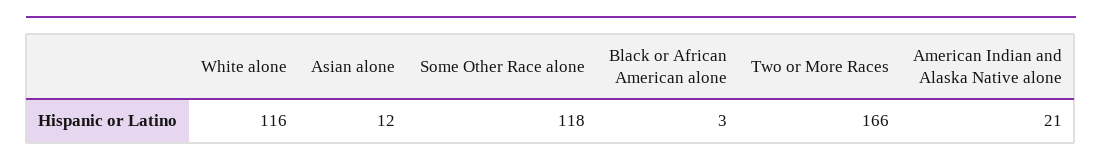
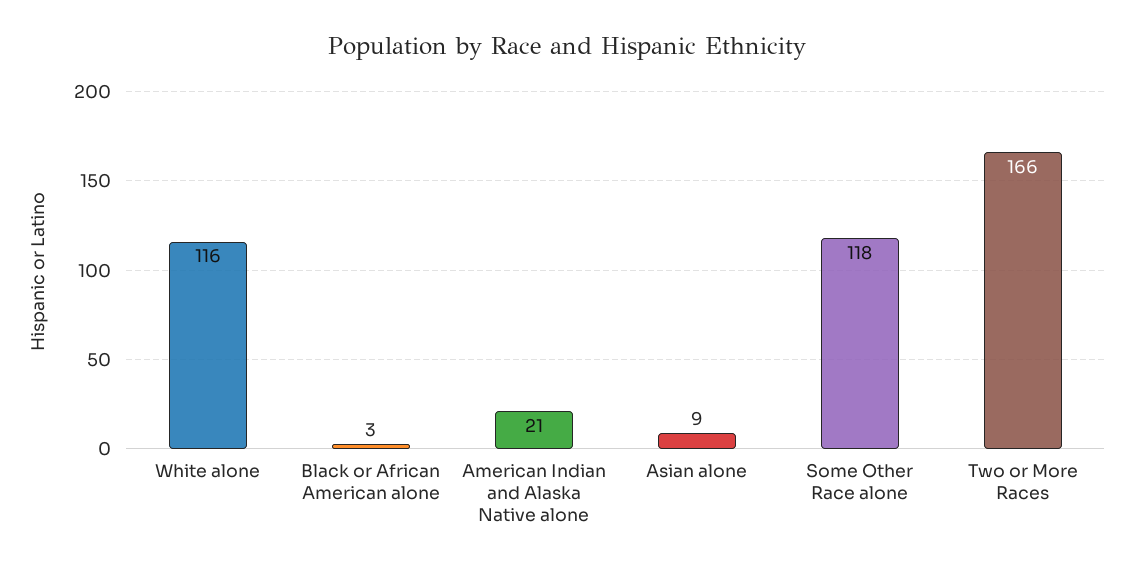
  {
    "White alone": 116,
-   "Asian alone": 12,
+   "Asian alone": 9,
    "Some Other Race alone": 118,
    "Black or African American alone": 3,
    "Two or More Races": 166,
    "American Indian and Alaska Native alone": 21
  }

